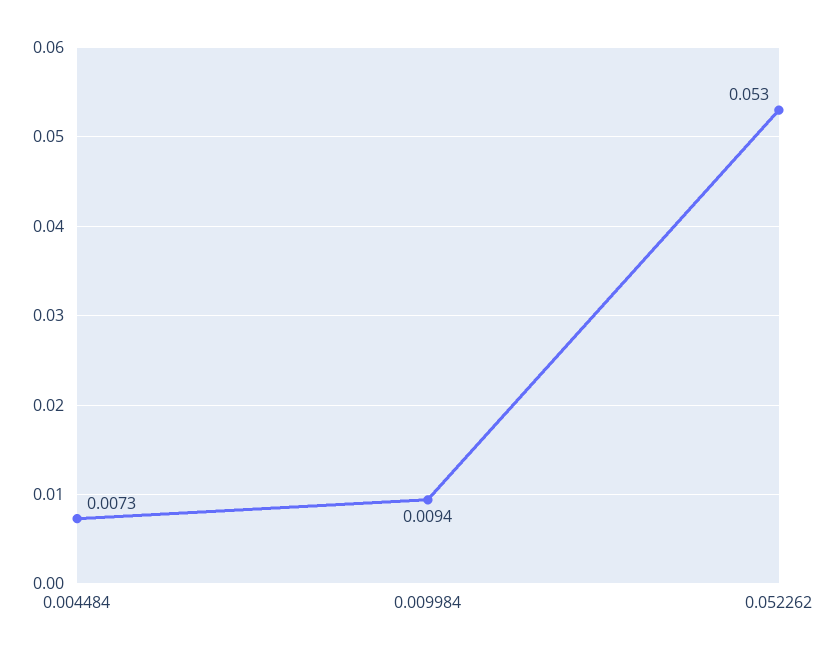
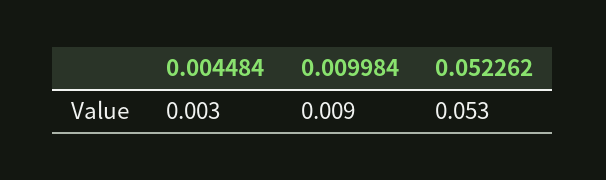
  {
-   "0.004484": 0.0073,
+   "0.004484": 0.003,
    "0.009984": 0.0094,
    "0.052262": 0.053
  }

